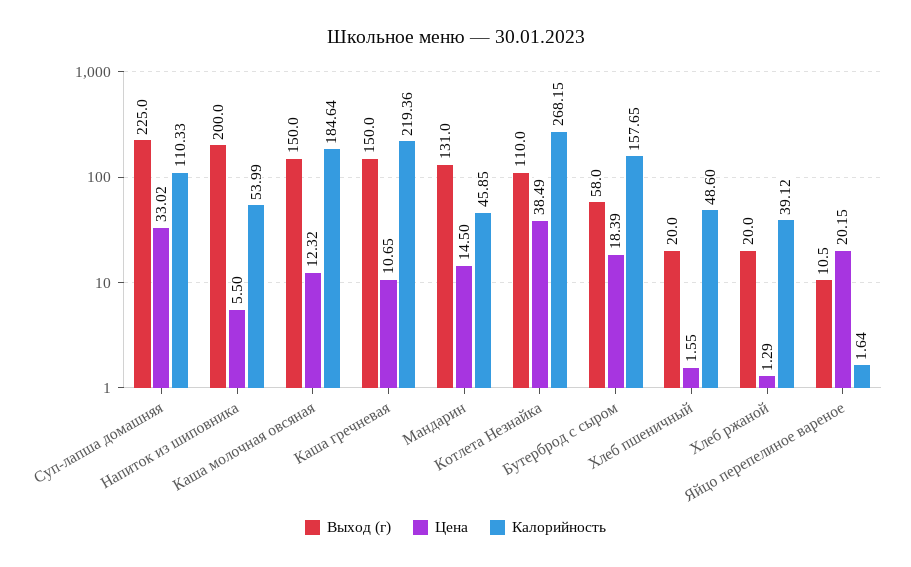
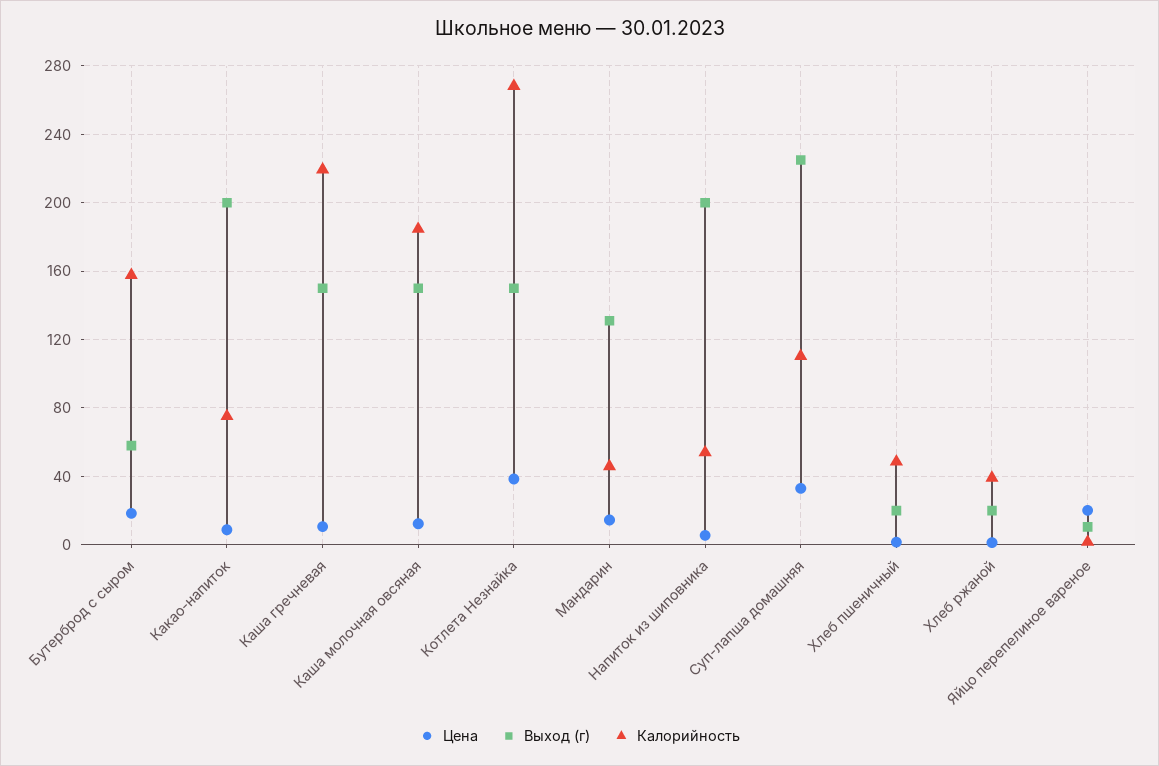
  {
    "Выход (г)": {
      "Суп-лапша домашняя": 225,
      "Напиток из шиповника": 200,
      "Каша молочная овсяная": 150,
      "Каша гречневая": 150,
      "Мандарин": 131,
-     "Котлета Незнайка": 110,
+     "Котлета Незнайка": 150,
      "Бутерброд с сыром": 58,
      "Хлеб пшеничный": 20,
      "Хлеб ржаной": 20,
-     "Яйцо перепелиное вареное": 10.5
+     "Яйцо перепелиное вареное": 10.5,
+     "Какао-напиток": 200
    },
    "Цена": {
      "Суп-лапша домашняя": 33.02,
      "Напиток из шиповника": 5.5,
      "Каша молочная овсяная": 12.32,
      "Каша гречневая": 10.65,
      "Мандарин": 14.5,
      "Котлета Незнайка": 38.49,
      "Бутерброд с сыром": 18.39,
      "Хлеб пшеничный": 1.55,
      "Хлеб ржаной": 1.29,
-     "Яйцо перепелиное вареное": 20.15
+     "Яйцо перепелиное вареное": 20.15,
+     "Какао-напиток": 10
    },
    "Калорийность": {
      "Суп-лапша домашняя": 110.33,
      "Напиток из шиповника": 53.99,
      "Каша молочная овсяная": 184.64,
      "Каша гречневая": 219.36,
      "Мандарин": 45.85,
      "Котлета Незнайка": 268.15,
      "Бутерброд с сыром": 157.65,
      "Хлеб пшеничный": 48.6,
      "Хлеб ржаной": 39.12,
-     "Яйцо перепелиное вареное": 1.64
+     "Яйцо перепелиное вареное": 1.64,
+     "Какао-напиток": 75
    }
  }

